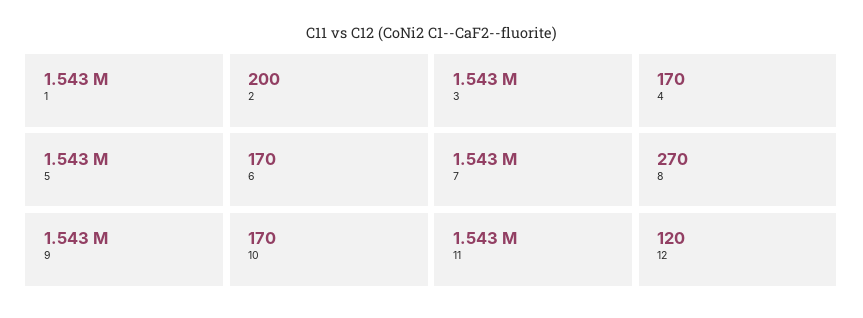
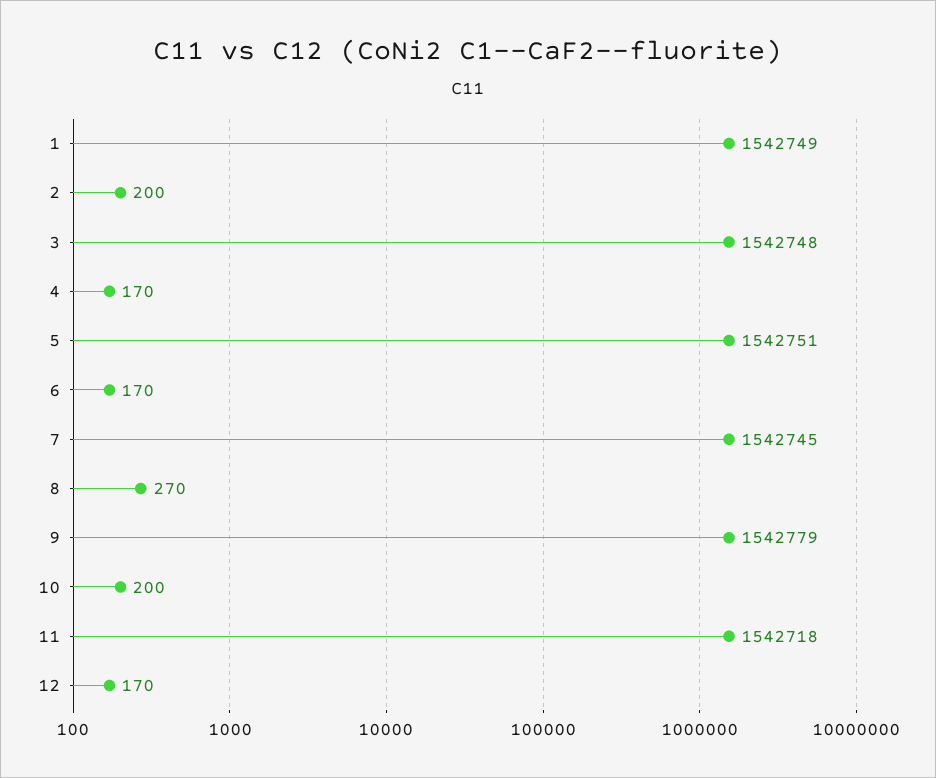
  {
    "1": 1542749,
    "2": 200,
    "3": 1542748,
    "4": 170,
    "5": 1542751,
    "6": 170,
    "7": 1542745,
    "8": 270,
    "9": 1542779,
-   "10": 170,
+   "10": 200,
    "11": 1542718,
-   "12": 120
+   "12": 170
  }

